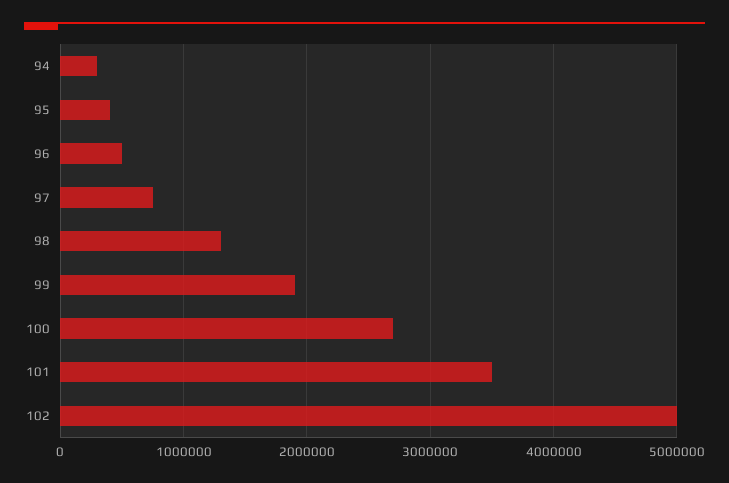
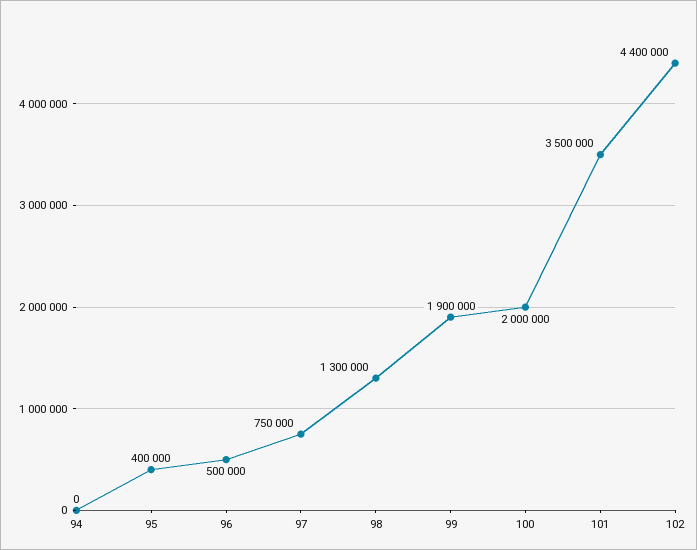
  {
-   "94": 300000,
+   "94": 0,
    "95": 400000,
    "96": 500000,
    "97": 750000,
    "98": 1300000,
    "99": 1900000,
-   "100": 2700000,
+   "100": 2000000,
    "101": 3500000,
-   "102": 5000000
+   "102": 4400000
  }

